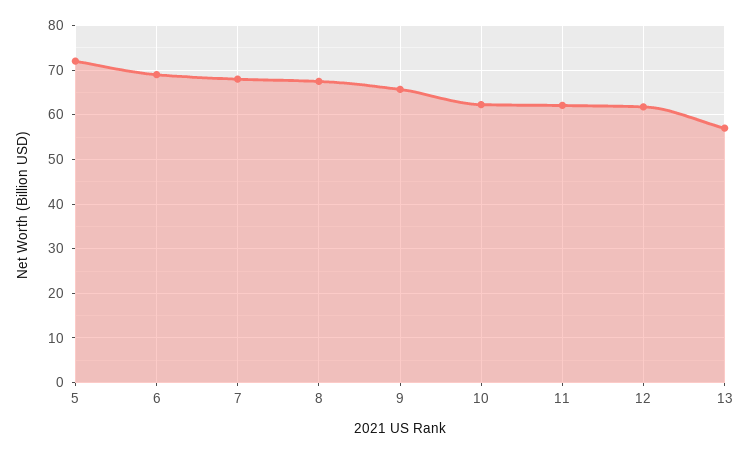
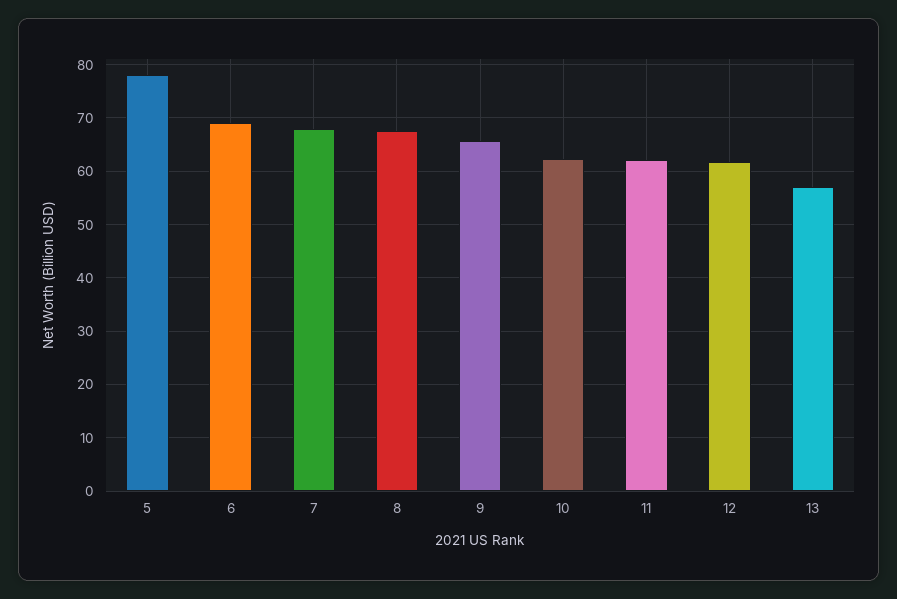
  {
-   "5": 72,
+   "5": 78,
    "6": 70,
    "7": 68,
    "8": 68,
    "9": 66,
    "10": 62,
    "11": 62,
    "12": 62,
    "13": 58
  }

